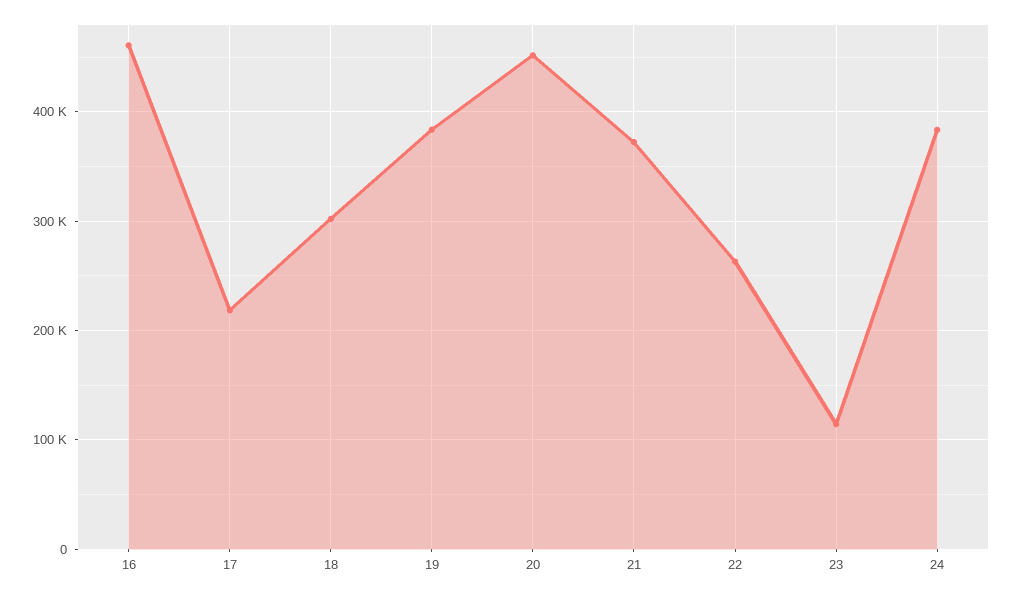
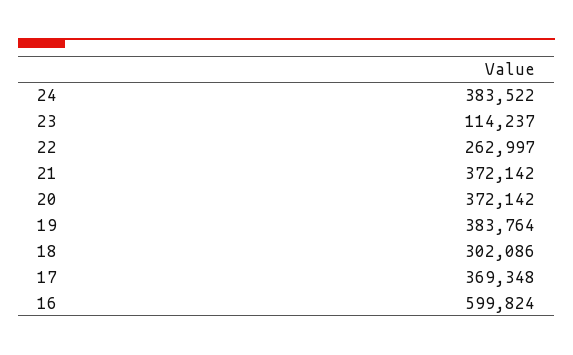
  {
-   "16": 460000,
+   "16": 599824,
-   "17": 220000,
+   "17": 369348,
    "18": 302086,
    "19": 383764,
-   "20": 450000,
+   "20": 372142,
    "21": 372142,
    "22": 262997,
    "23": 114237,
    "24": 383522
  }

